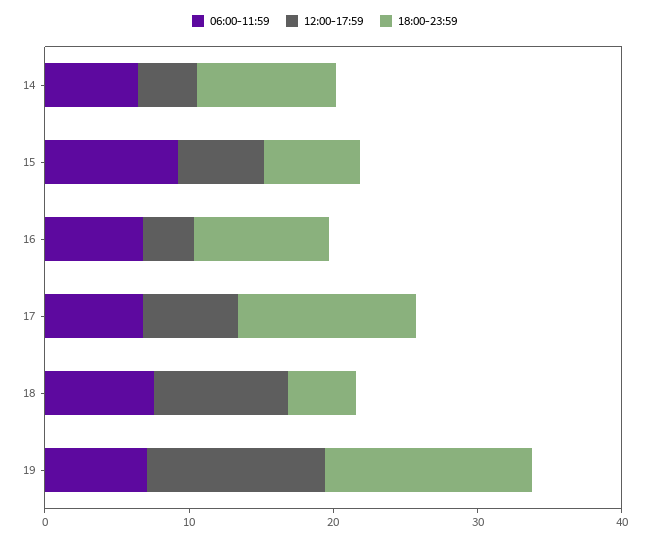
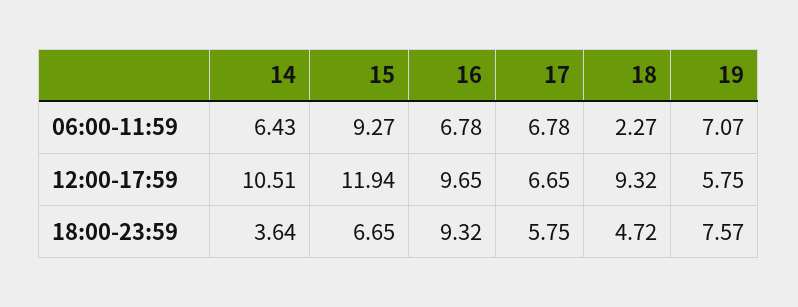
  {
    "06:00-11:59": {
      "14": 6.43,
      "15": 9.27,
      "16": 6.78,
      "17": 6.78,
-     "18": 8,
+     "18": 2.27,
      "19": 7.07
    },
    "12:00-17:59": {
-     "14": 4,
+     "14": 10.51,
-     "15": 6,
+     "15": 11.94,
-     "16": 4,
+     "16": 9.65,
      "17": 6.65,
      "18": 9.32,
-     "19": 12
+     "19": 5.75
    },
    "18:00-23:59": {
-     "14": 10,
+     "14": 3.64,
      "15": 6.65,
      "16": 9.32,
-     "17": 12,
+     "17": 5.75,
      "18": 4.72,
-     "19": 14
+     "19": 7.57
    }
  }

